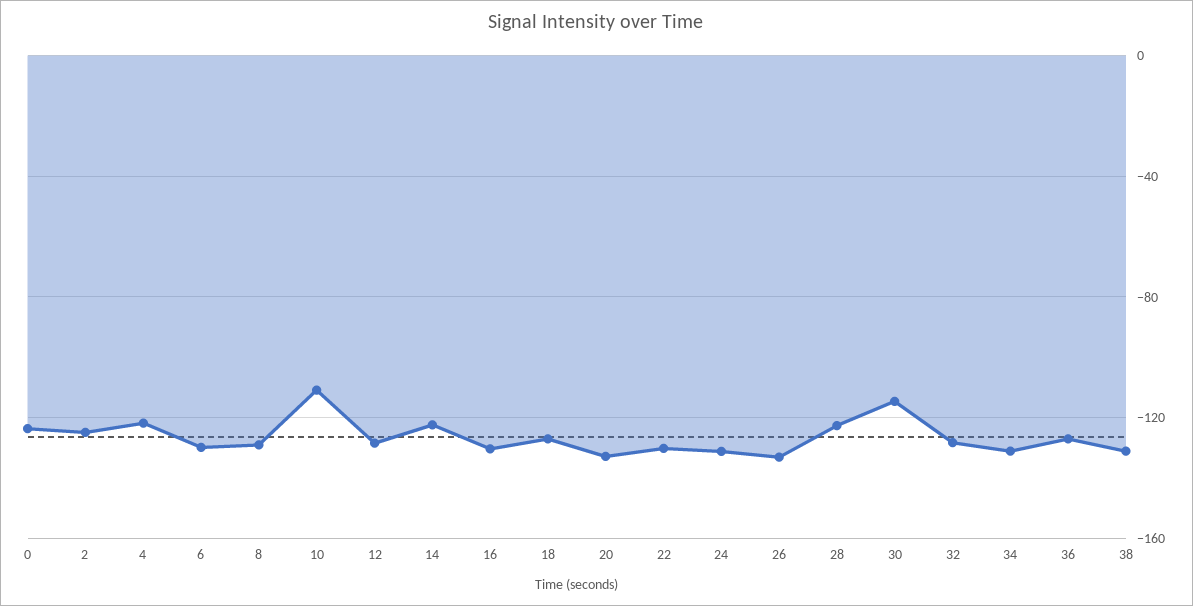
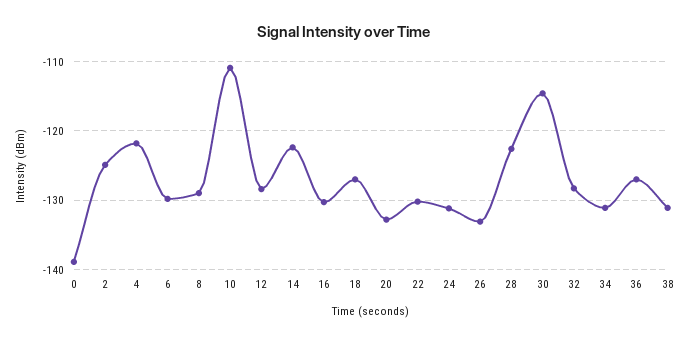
  {
-   "0": -125,
+   "0": -139,
    "2": -125,
    "4": -122,
    "6": -130,
    "8": -129,
    "10": -111,
    "12": -128,
    "14": -122,
    "16": -130,
    "18": -127,
    "20": -133,
    "22": -130,
    "24": -131,
    "26": -133,
    "28": -123,
    "30": -115,
    "32": -128,
    "34": -131,
    "36": -127,
    "38": -131
  }

